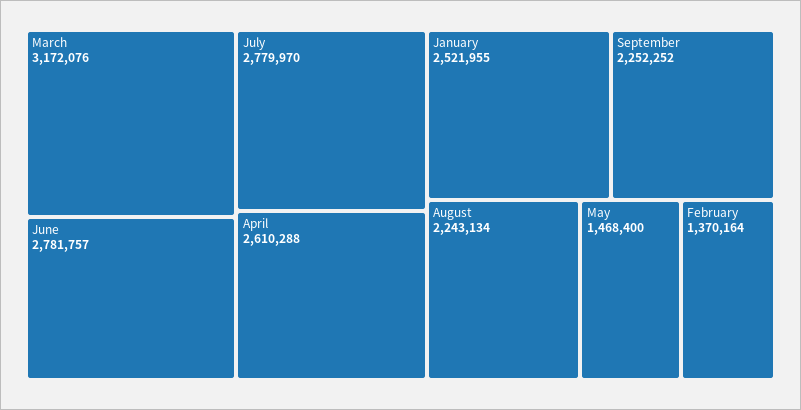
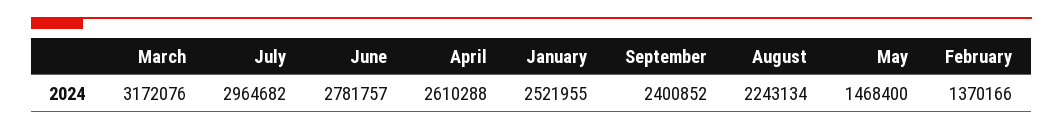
  {
    "March": 3172076,
    "June": 2781757,
-   "July": 2779970,
+   "July": 2964682,
    "April": 2610288,
    "January": 2521955,
-   "September": 2252252,
+   "September": 2400852,
    "August": 2243134,
    "May": 1468400,
-   "February": 1370164
+   "February": 1370166
  }

